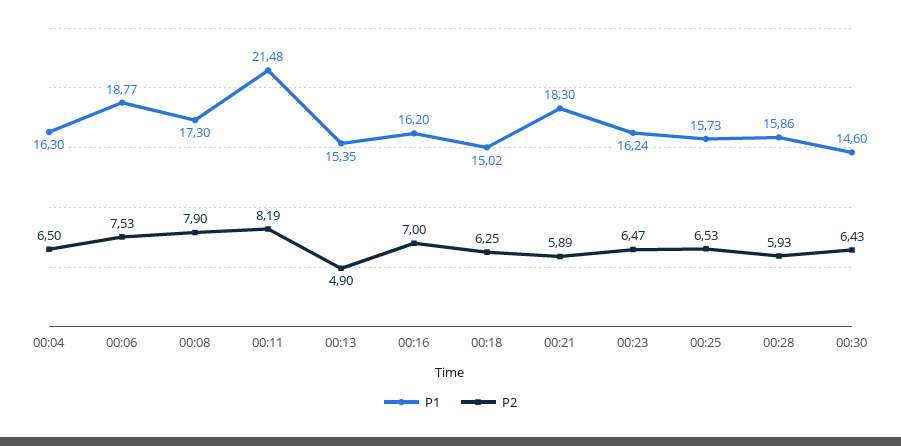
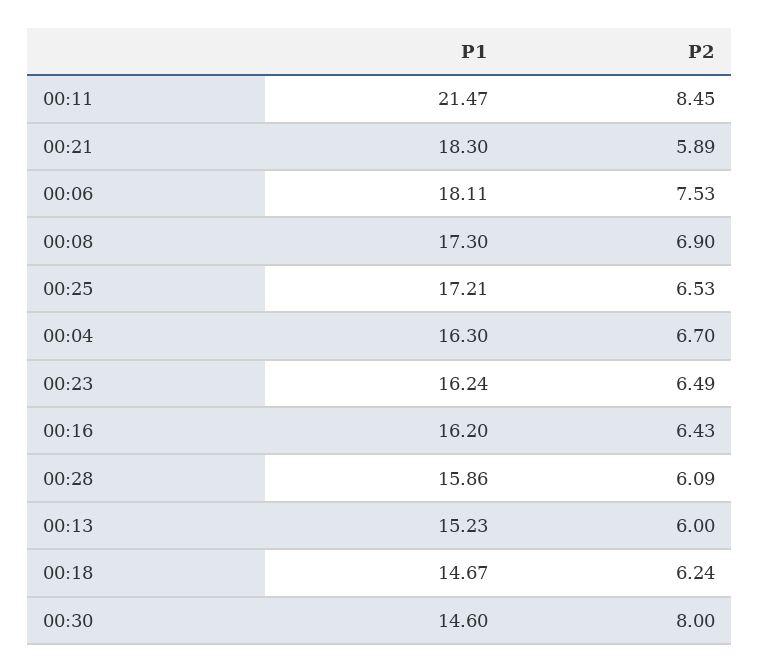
  {
    "P1": {
      "00:04": 16.3,
-     "00:06": 18.77,
+     "00:06": 18.11,
      "00:08": 17.3,
-     "00:11": 21.48,
+     "00:11": 21.47,
-     "00:13": 15.35,
+     "00:13": 15.23,
      "00:16": 16.2,
-     "00:18": 15.02,
+     "00:18": 14.67,
      "00:21": 18.3,
      "00:23": 16.24,
-     "00:25": 15.73,
+     "00:25": 17.21,
      "00:28": 15.86,
      "00:30": 14.6
    },
    "P2": {
-     "00:04": 6.5,
+     "00:04": 6.7,
      "00:06": 7.53,
-     "00:08": 7.9,
+     "00:08": 6.9,
-     "00:11": 8.19,
+     "00:11": 8.45,
-     "00:13": 4.9,
+     "00:13": 6,
-     "00:16": 7,
+     "00:16": 6.43,
-     "00:18": 6.25,
+     "00:18": 6.24,
      "00:21": 5.89,
-     "00:23": 6.47,
+     "00:23": 6.49,
      "00:25": 6.53,
-     "00:28": 5.93,
+     "00:28": 6.09,
-     "00:30": 6.43
+     "00:30": 8
    }
  }

